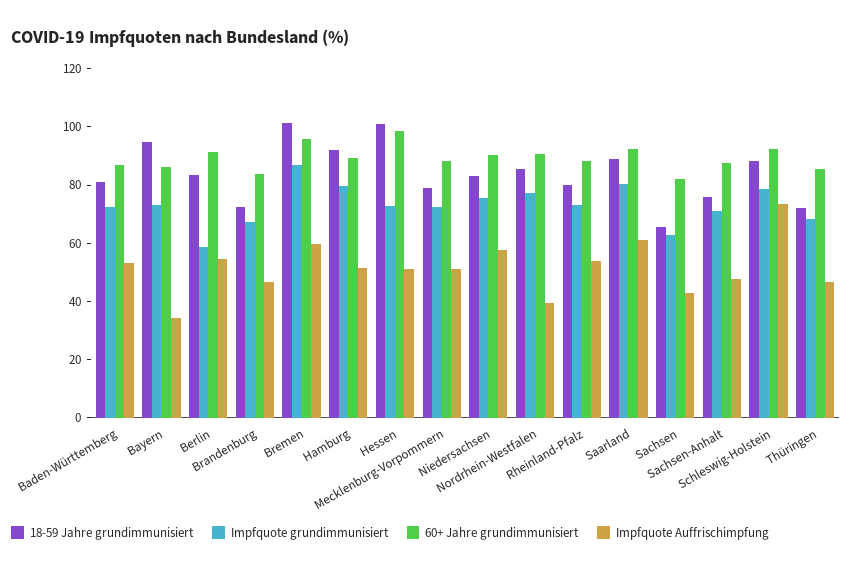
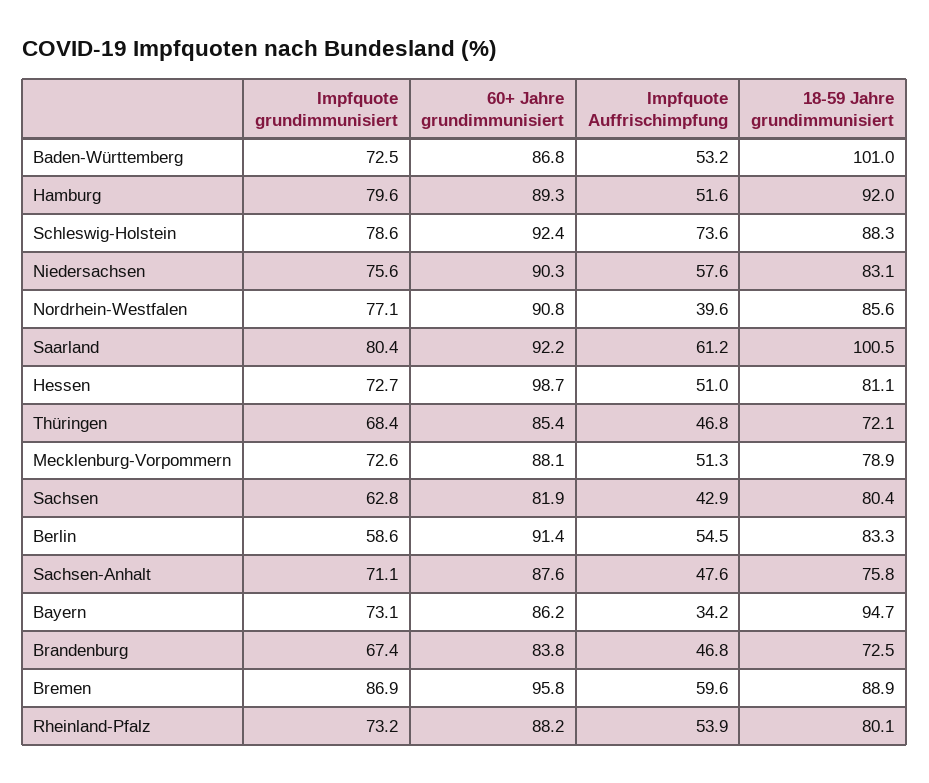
  {
    "18-59 Jahre grundimmunisiert": {
-     "Baden-Württemberg": 80,
+     "Baden-Württemberg": 101,
      "Bayern": 94.7,
      "Berlin": 83.3,
      "Brandenburg": 72.5,
-     "Bremen": 100,
+     "Bremen": 88.9,
      "Hamburg": 92,
-     "Hessen": 100,
+     "Hessen": 81.1,
      "Mecklenburg-Vorpommern": 78.9,
      "Niedersachsen": 83.1,
      "Nordrhein-Westfalen": 85.6,
      "Rheinland-Pfalz": 80.1,
-     "Saarland": 90,
+     "Saarland": 100.5,
-     "Sachsen": 65,
+     "Sachsen": 80.4,
      "Sachsen-Anhalt": 75.8,
      "Schleswig-Holstein": 88.3,
      "Thüringen": 72.1
    },
    "Impfquote grundimmunisiert": {
      "Baden-Württemberg": 72.5,
      "Bayern": 73.1,
      "Berlin": 58.6,
      "Brandenburg": 67.4,
      "Bremen": 86.9,
      "Hamburg": 79.6,
      "Hessen": 72.7,
      "Mecklenburg-Vorpommern": 72.6,
      "Niedersachsen": 75.6,
      "Nordrhein-Westfalen": 77.1,
      "Rheinland-Pfalz": 73.2,
      "Saarland": 80.4,
      "Sachsen": 62.8,
      "Sachsen-Anhalt": 71.1,
      "Schleswig-Holstein": 78.6,
      "Thüringen": 68.4
    },
    "60+ Jahre grundimmunisiert": {
      "Baden-Württemberg": 86.8,
      "Bayern": 86.2,
      "Berlin": 91.4,
      "Brandenburg": 83.8,
      "Bremen": 95.8,
      "Hamburg": 89.3,
      "Hessen": 98.7,
      "Mecklenburg-Vorpommern": 88.1,
      "Niedersachsen": 90.3,
      "Nordrhein-Westfalen": 90.8,
      "Rheinland-Pfalz": 88.2,
      "Saarland": 92.2,
      "Sachsen": 81.9,
      "Sachsen-Anhalt": 87.6,
      "Schleswig-Holstein": 92.4,
      "Thüringen": 85.4
    },
    "Impfquote Auffrischimpfung": {
      "Baden-Württemberg": 53.2,
      "Bayern": 34.2,
      "Berlin": 54.5,
      "Brandenburg": 46.8,
      "Bremen": 59.6,
      "Hamburg": 51.6,
      "Hessen": 51,
      "Mecklenburg-Vorpommern": 51.3,
      "Niedersachsen": 57.6,
      "Nordrhein-Westfalen": 39.6,
      "Rheinland-Pfalz": 53.9,
      "Saarland": 61.2,
      "Sachsen": 42.9,
      "Sachsen-Anhalt": 47.6,
      "Schleswig-Holstein": 73.6,
      "Thüringen": 46.8
    }
  }

